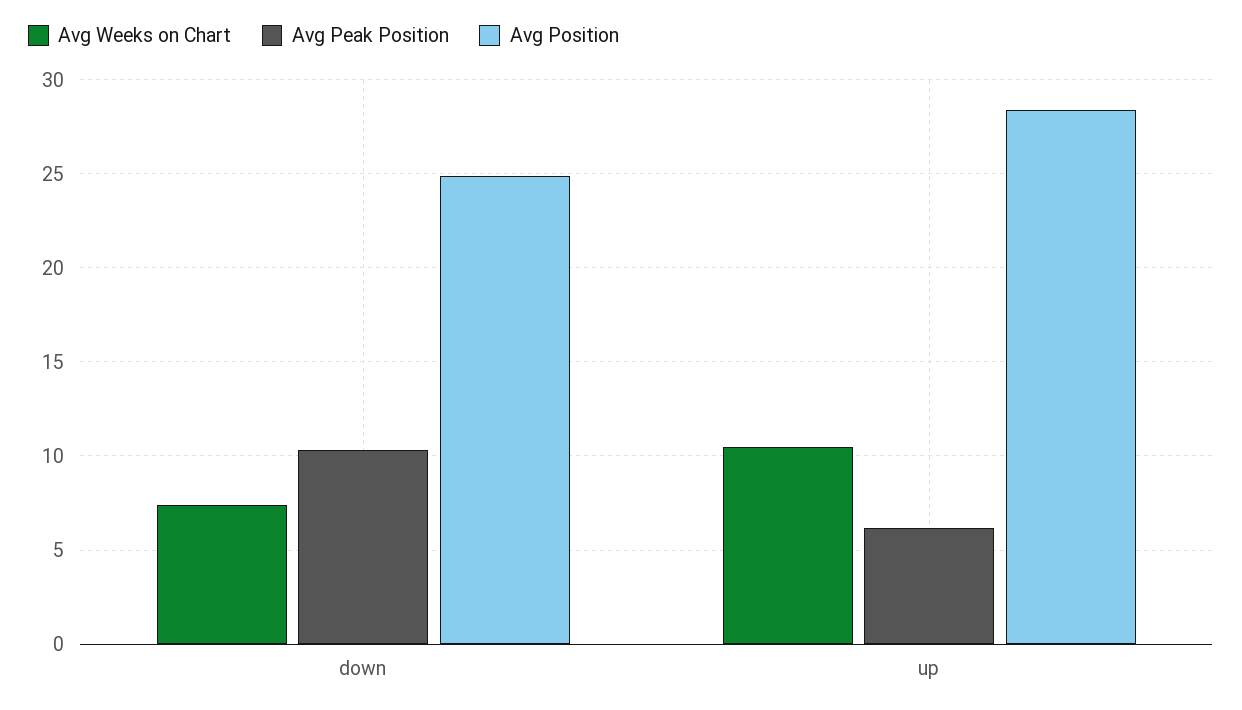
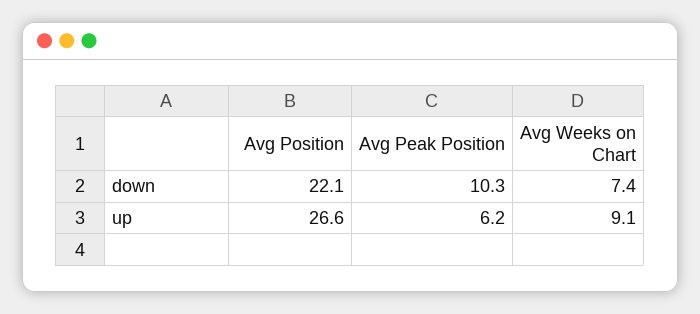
  {
    "Avg Weeks on Chart": {
      "down": 7.4,
-     "up": 10.5
+     "up": 9.1
    },
    "Avg Peak Position": {
      "down": 10.3,
      "up": 6.2
    },
    "Avg Position": {
-     "down": 25,
+     "down": 22.1,
-     "up": 28.5
+     "up": 26.6
    }
  }

